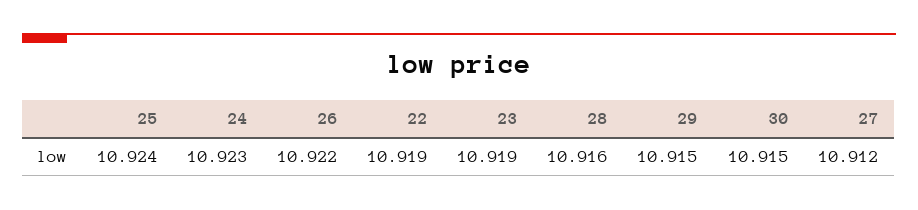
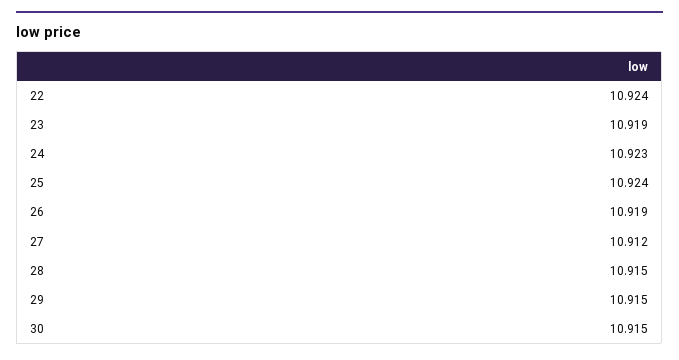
  {
    "25": 10.924,
    "24": 10.923,
-   "26": 10.922,
+   "26": 10.919,
-   "22": 10.919,
+   "22": 10.924,
    "23": 10.919,
-   "28": 10.916,
+   "28": 10.915,
    "29": 10.915,
    "30": 10.915,
    "27": 10.912
  }

